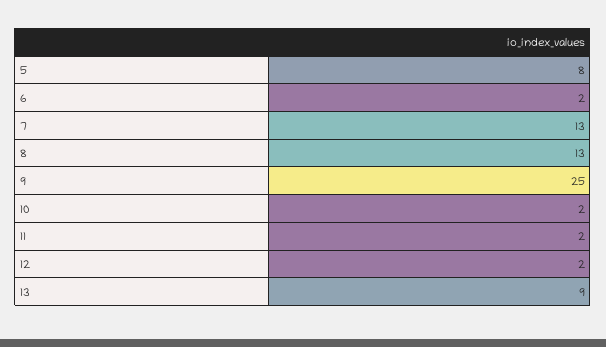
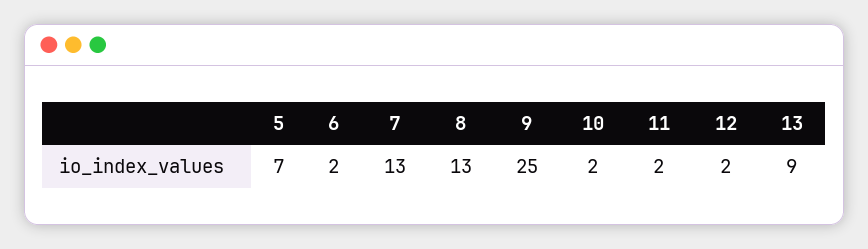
  {
-   "5": 8,
+   "5": 7,
    "6": 2,
    "7": 13,
    "8": 13,
    "9": 25,
    "10": 2,
    "11": 2,
    "12": 2,
    "13": 9
  }

